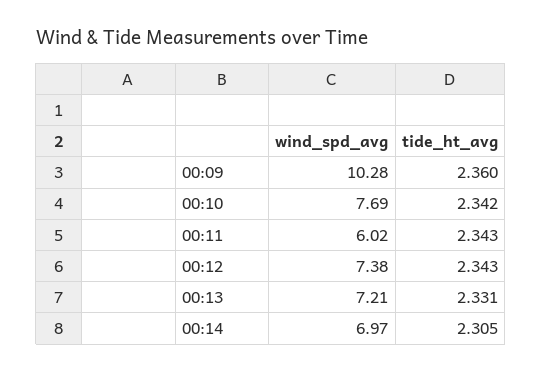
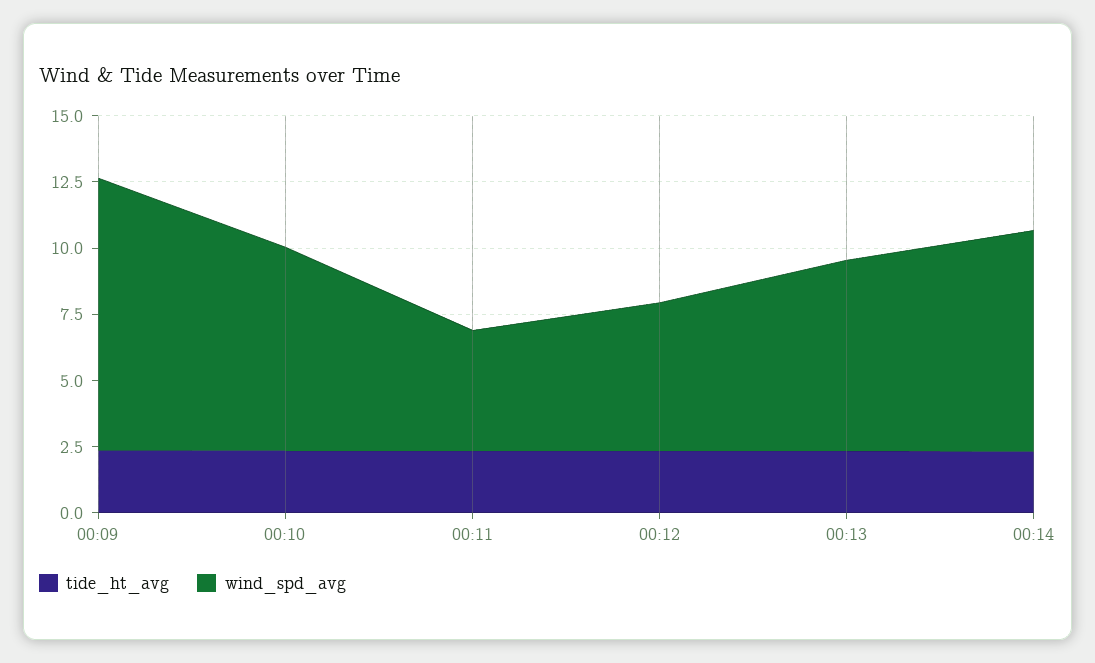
  {
    "wind_spd_avg": {
      "00:09": 10.28,
      "00:10": 7.69,
-     "00:11": 6.02,
+     "00:11": 4.5,
-     "00:12": 7.38,
+     "00:12": 5.5,
      "00:13": 7.21,
-     "00:14": 6.97
+     "00:14": 8.5
    },
    "tide_ht_avg": {
      "00:09": 2.36,
      "00:10": 2.342,
      "00:11": 2.343,
      "00:12": 2.343,
      "00:13": 2.331,
      "00:14": 2.305
    }
  }

